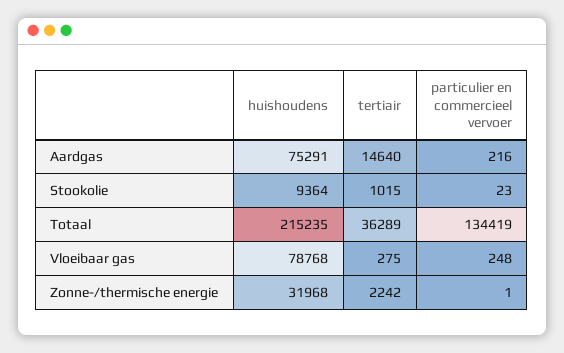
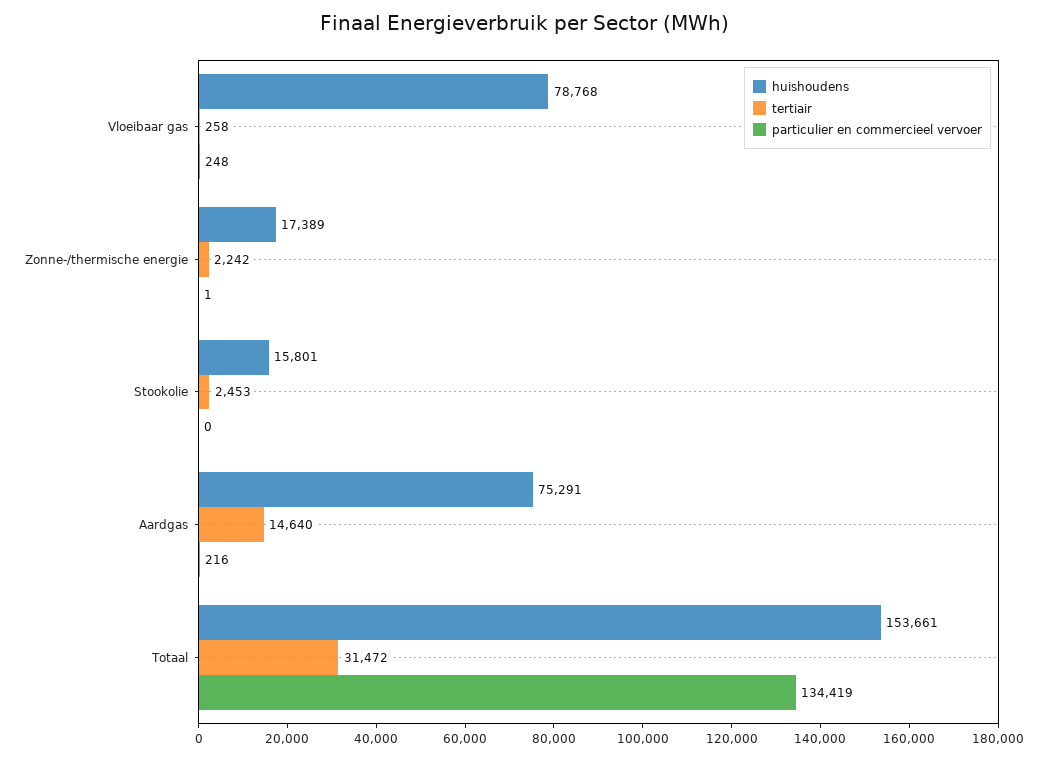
  {
    "huishoudens": {
      "Aardgas": 75291,
-     "Stookolie": 9364,
+     "Stookolie": 15801,
-     "Totaal": 215235,
+     "Totaal": 153661,
      "Vloeibaar gas": 78768,
-     "Zonne-/thermische energie": 31968
+     "Zonne-/thermische energie": 17389
    },
    "tertiair": {
      "Aardgas": 14640,
-     "Stookolie": 1015,
+     "Stookolie": 2453,
-     "Totaal": 36289,
+     "Totaal": 31472,
-     "Vloeibaar gas": 275,
+     "Vloeibaar gas": 258,
      "Zonne-/thermische energie": 2242
    },
    "particulier en commercieel vervoer": {
      "Aardgas": 216,
-     "Stookolie": 23,
+     "Stookolie": 0,
      "Totaal": 134419,
      "Vloeibaar gas": 248,
      "Zonne-/thermische energie": 1
    }
  }

